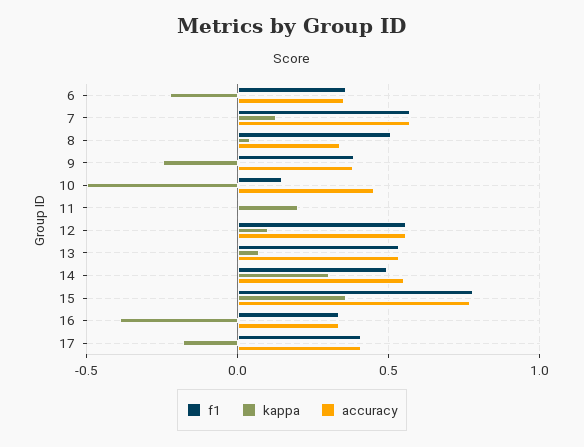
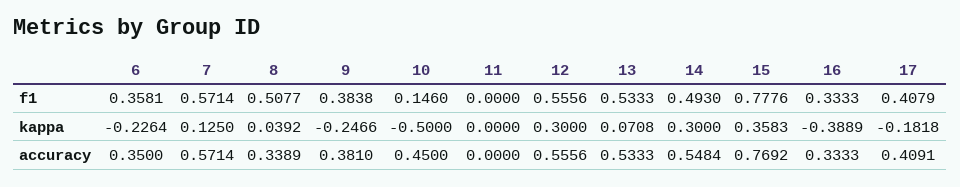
  {
    "f1": {
      "6": 0.3581,
      "7": 0.5714,
      "8": 0.5077,
      "9": 0.3838,
      "10": 0.146,
      "11": 0,
      "12": 0.5556,
      "13": 0.5333,
      "14": 0.493,
      "15": 0.7776,
      "16": 0.3333,
      "17": 0.4079
    },
    "kappa": {
      "6": -0.2264,
      "7": 0.125,
      "8": 0.0392,
      "9": -0.2466,
      "10": -0.5,
-     "11": 0.2,
+     "11": 0,
-     "12": 0.1,
+     "12": 0.3,
      "13": 0.0708,
      "14": 0.3,
      "15": 0.3583,
      "16": -0.3889,
      "17": -0.1818
    },
    "accuracy": {
      "6": 0.35,
      "7": 0.5714,
      "8": 0.3389,
      "9": 0.381,
      "10": 0.45,
      "11": 0,
      "12": 0.5556,
      "13": 0.5333,
      "14": 0.5484,
      "15": 0.7692,
      "16": 0.3333,
      "17": 0.4091
    }
  }

